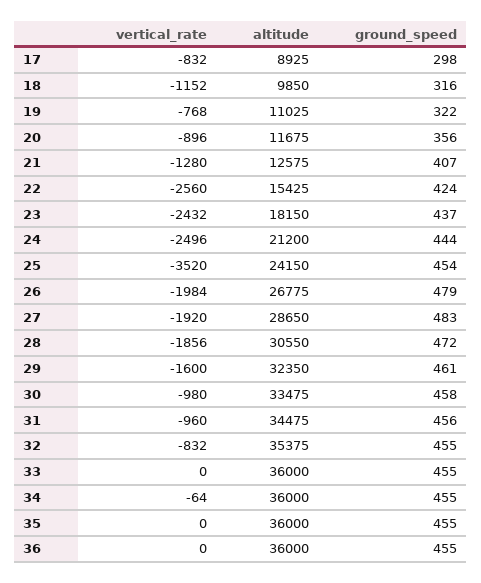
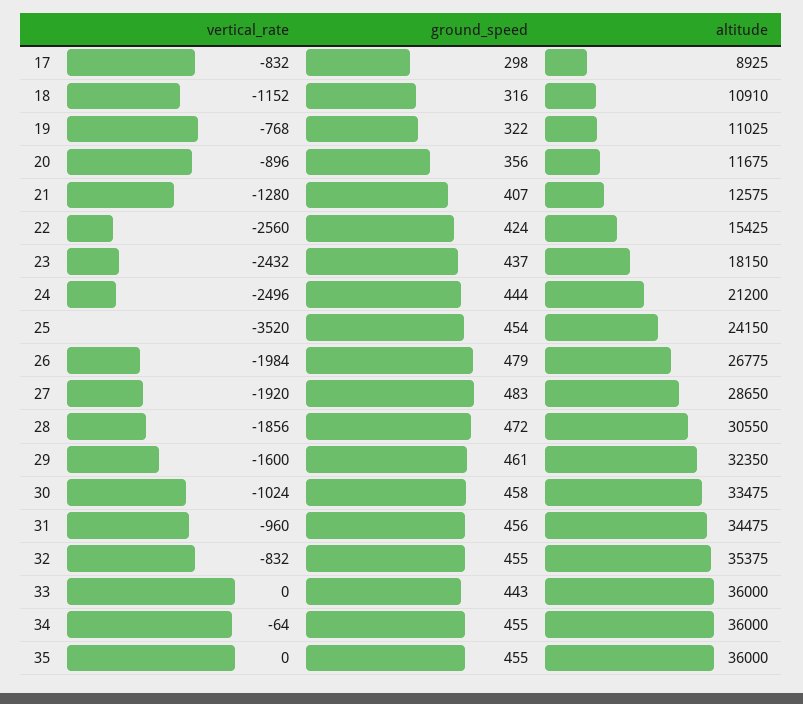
  {
    "vertical_rate": {
      "17": -832,
      "18": -1152,
      "19": -768,
      "20": -896,
      "21": -1280,
      "22": -2560,
      "23": -2432,
      "24": -2496,
      "25": -3520,
      "26": -1984,
      "27": -1920,
      "28": -1856,
      "29": -1600,
-     "30": -980,
+     "30": -1024,
      "31": -960,
      "32": -832,
      "33": 0,
      "34": -64,
-     "35": 0,
+     "35": 0
-     "36": 0
    },
    "altitude": {
      "17": 8925,
-     "18": 9850,
+     "18": 10910,
      "19": 11025,
      "20": 11675,
      "21": 12575,
      "22": 15425,
      "23": 18150,
      "24": 21200,
      "25": 24150,
      "26": 26775,
      "27": 28650,
      "28": 30550,
      "29": 32350,
      "30": 33475,
      "31": 34475,
      "32": 35375,
      "33": 36000,
      "34": 36000,
-     "35": 36000,
+     "35": 36000
-     "36": 36000
    },
    "ground_speed": {
      "17": 298,
      "18": 316,
      "19": 322,
      "20": 356,
      "21": 407,
      "22": 424,
      "23": 437,
      "24": 444,
      "25": 454,
      "26": 479,
      "27": 483,
      "28": 472,
      "29": 461,
      "30": 458,
      "31": 456,
      "32": 455,
-     "33": 455,
+     "33": 443,
      "34": 455,
-     "35": 455,
+     "35": 455
-     "36": 455
    }
  }

